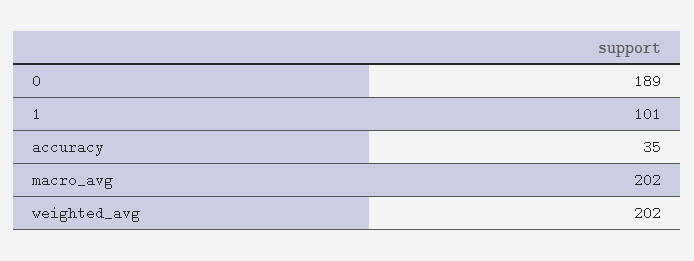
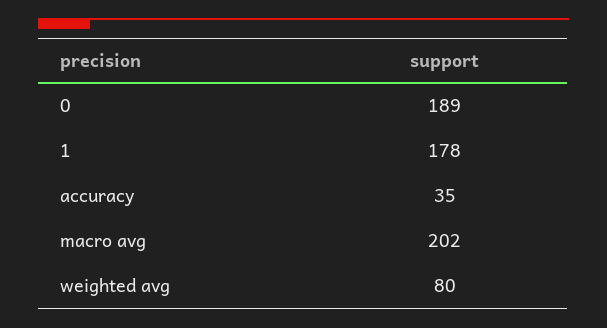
  {
    "0": 189,
-   "1": 101,
+   "1": 178,
    "accuracy": 35,
    "macro_avg": 202,
-   "weighted_avg": 202
+   "weighted_avg": 80
  }

